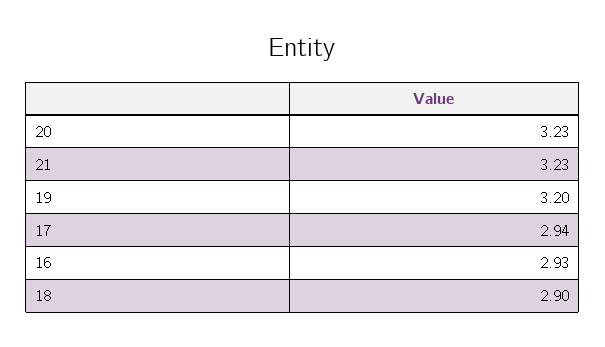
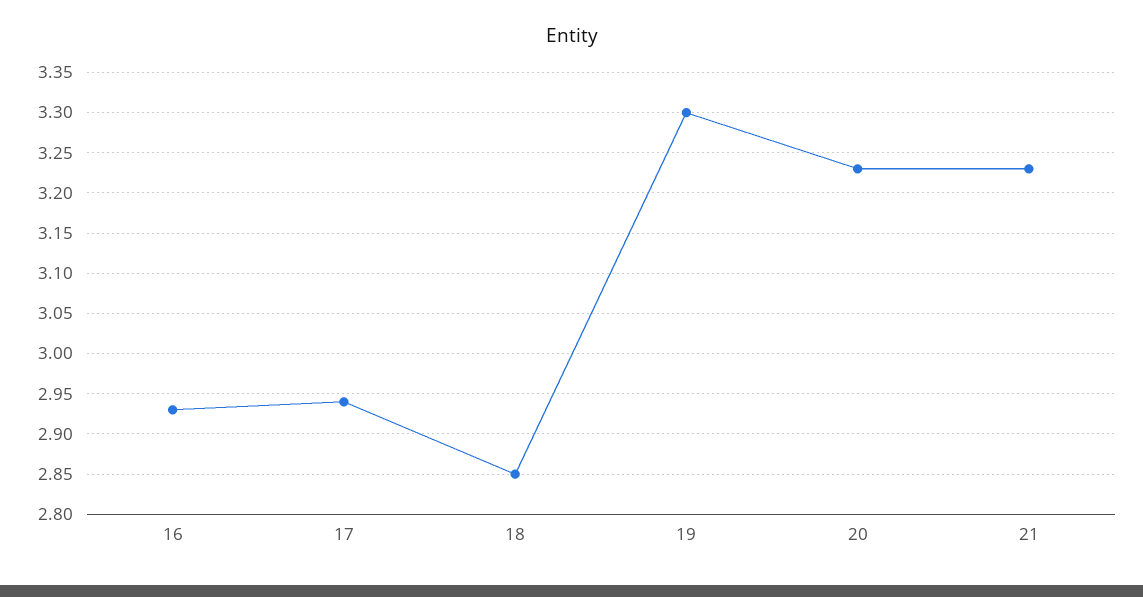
  {
    "20": 3.23,
    "21": 3.23,
-   "19": 3.2,
+   "19": 3.3,
    "17": 2.94,
    "16": 2.93,
-   "18": 2.9
+   "18": 2.85
  }

